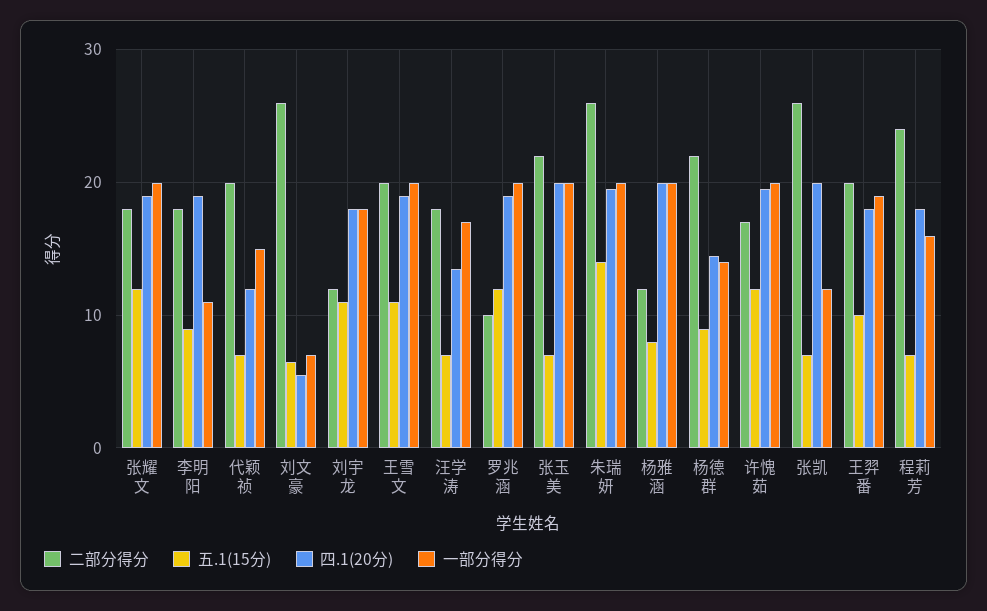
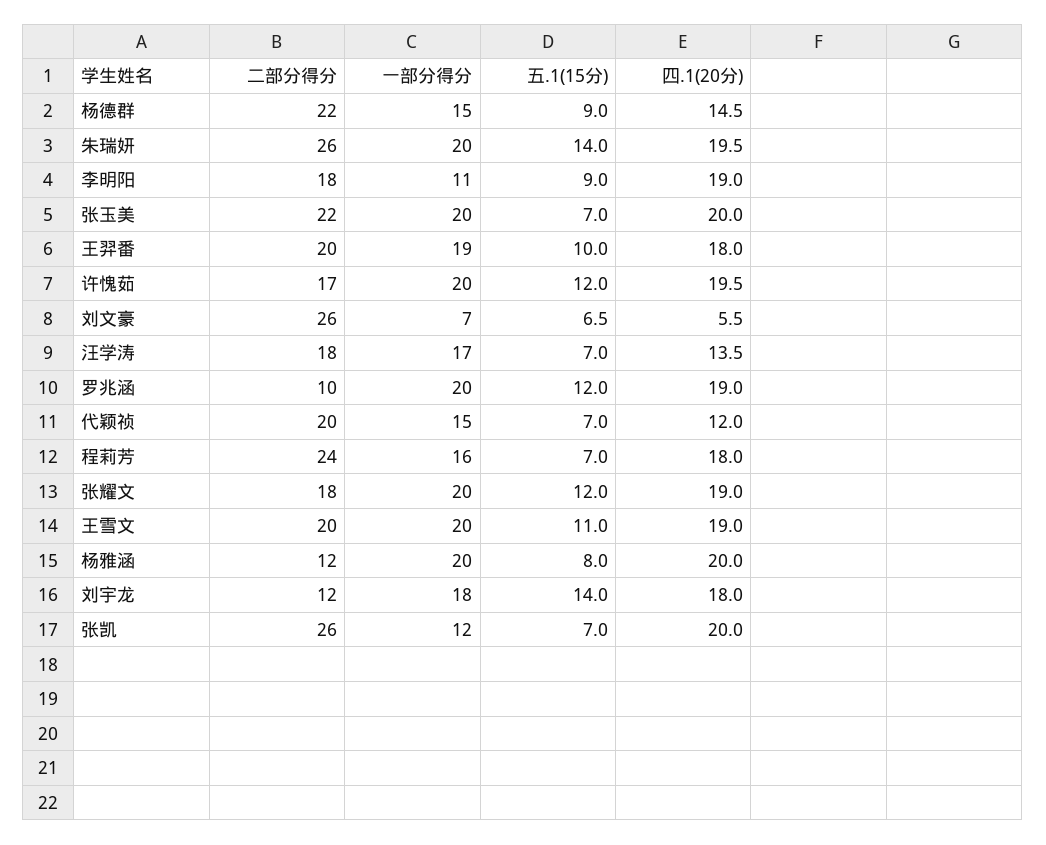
  {
    "二部分得分": {
      "张耀文": 18,
      "李明阳": 18,
      "代颖祯": 20,
      "刘文豪": 26,
      "刘宇龙": 12,
      "王雪文": 20,
      "汪学涛": 18,
      "罗兆涵": 10,
      "张玉美": 22,
      "朱瑞妍": 26,
      "杨雅涵": 12,
      "杨德群": 22,
      "许愧茹": 17,
      "张凯": 26,
      "王羿番": 20,
      "程莉芳": 24
    },
    "五.1(15分)": {
      "张耀文": 12,
      "李明阳": 9,
      "代颖祯": 7,
      "刘文豪": 6.5,
-     "刘宇龙": 11,
+     "刘宇龙": 14,
      "王雪文": 11,
      "汪学涛": 7,
      "罗兆涵": 12,
      "张玉美": 7,
      "朱瑞妍": 14,
      "杨雅涵": 8,
      "杨德群": 9,
      "许愧茹": 12,
      "张凯": 7,
      "王羿番": 10,
      "程莉芳": 7
    },
    "四.1(20分)": {
      "张耀文": 19,
      "李明阳": 19,
      "代颖祯": 12,
      "刘文豪": 5.5,
      "刘宇龙": 18,
      "王雪文": 19,
      "汪学涛": 13.5,
      "罗兆涵": 19,
      "张玉美": 20,
      "朱瑞妍": 19.5,
      "杨雅涵": 20,
      "杨德群": 14.5,
      "许愧茹": 19.5,
      "张凯": 20,
      "王羿番": 18,
      "程莉芳": 18
    },
    "一部分得分": {
      "张耀文": 20,
      "李明阳": 11,
      "代颖祯": 15,
      "刘文豪": 7,
      "刘宇龙": 18,
      "王雪文": 20,
      "汪学涛": 17,
      "罗兆涵": 20,
      "张玉美": 20,
      "朱瑞妍": 20,
      "杨雅涵": 20,
-     "杨德群": 14,
+     "杨德群": 15,
      "许愧茹": 20,
      "张凯": 12,
      "王羿番": 19,
      "程莉芳": 16
    }
  }

